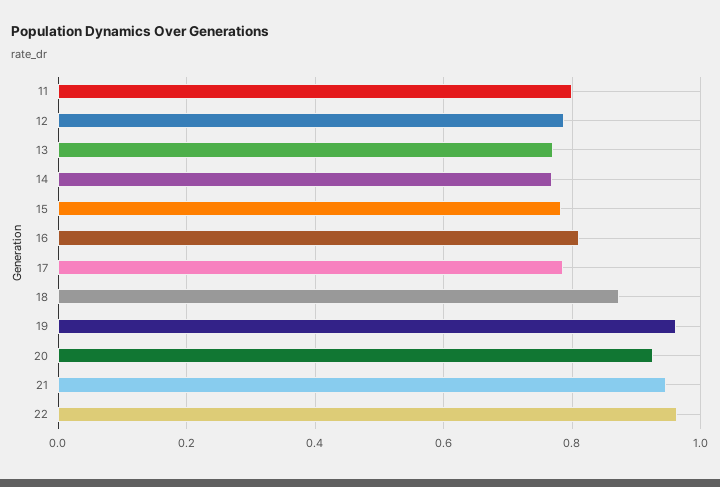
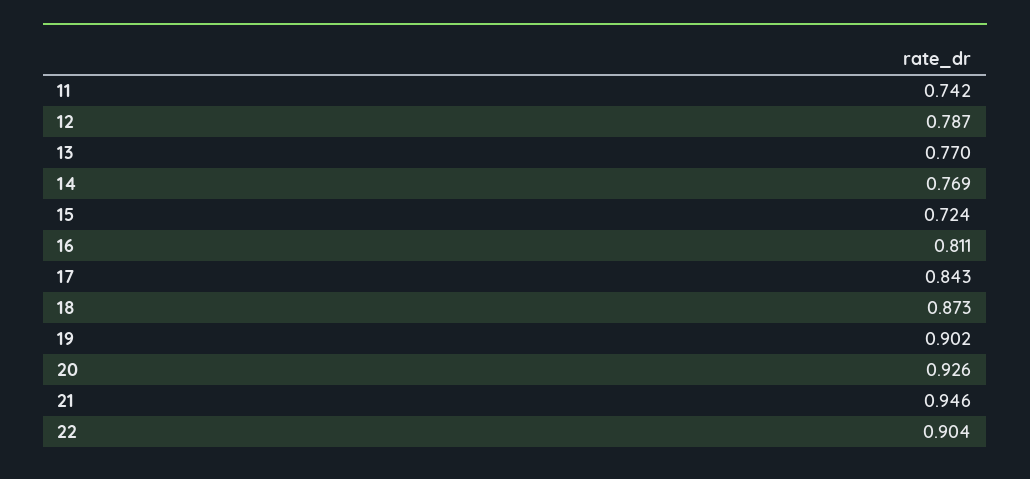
  {
-   "11": 0.8,
+   "11": 0.742,
    "12": 0.787,
    "13": 0.77,
    "14": 0.769,
-   "15": 0.78,
+   "15": 0.724,
    "16": 0.811,
-   "17": 0.78,
+   "17": 0.843,
    "18": 0.873,
-   "19": 0.96,
+   "19": 0.902,
    "20": 0.926,
    "21": 0.946,
-   "22": 0.96
+   "22": 0.904
  }

